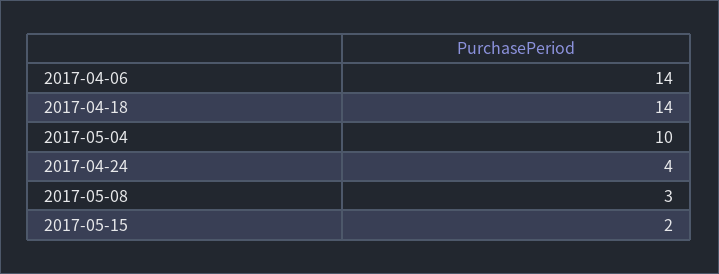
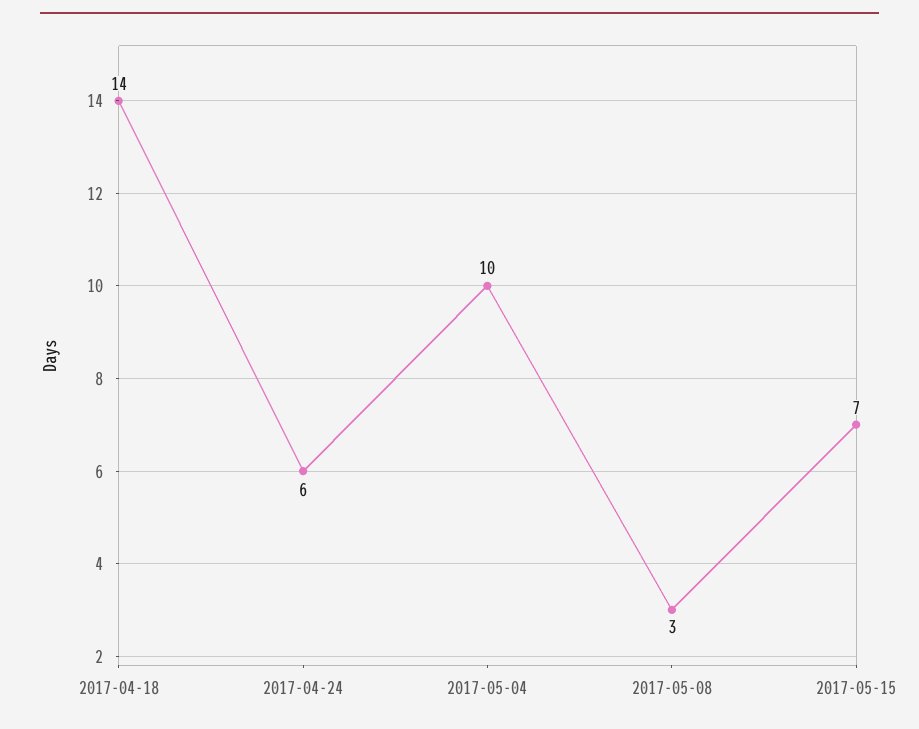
  {
-   "2017-04-06": 14,
    "2017-04-18": 14,
    "2017-05-04": 10,
-   "2017-04-24": 4,
+   "2017-04-24": 6,
    "2017-05-08": 3,
-   "2017-05-15": 2
+   "2017-05-15": 7
  }

